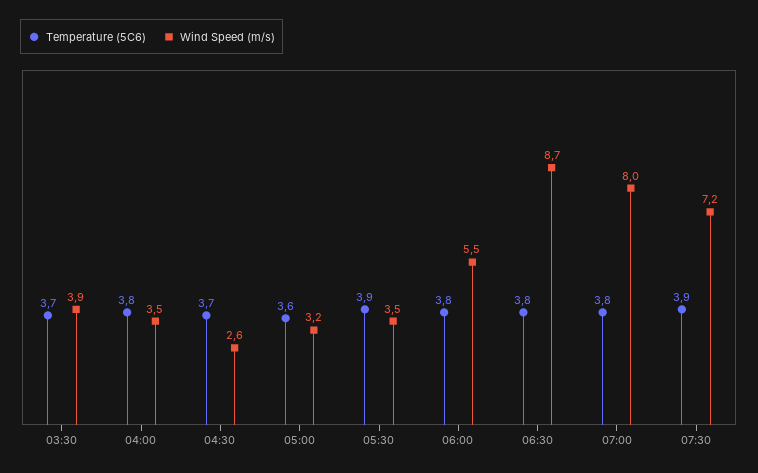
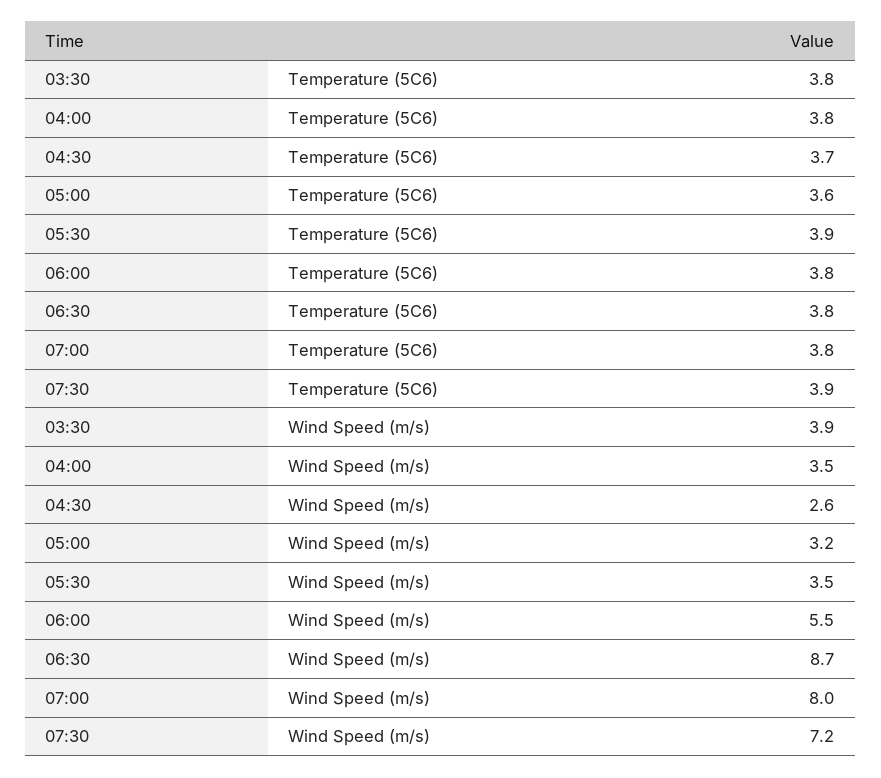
  {
    "Temperature (5C6)": {
-     "03:30": 3.7,
+     "03:30": 3.8,
      "04:00": 3.8,
      "04:30": 3.7,
      "05:00": 3.6,
      "05:30": 3.9,
      "06:00": 3.8,
      "06:30": 3.8,
      "07:00": 3.8,
      "07:30": 3.9
    },
    "Wind Speed (m/s)": {
      "03:30": 3.9,
      "04:00": 3.5,
      "04:30": 2.6,
      "05:00": 3.2,
      "05:30": 3.5,
      "06:00": 5.5,
      "06:30": 8.7,
      "07:00": 8,
      "07:30": 7.2
    }
  }

